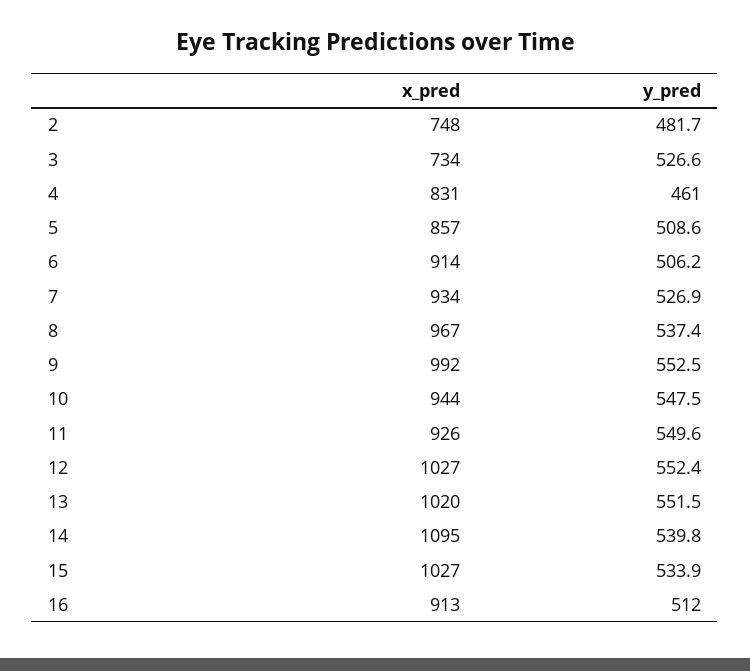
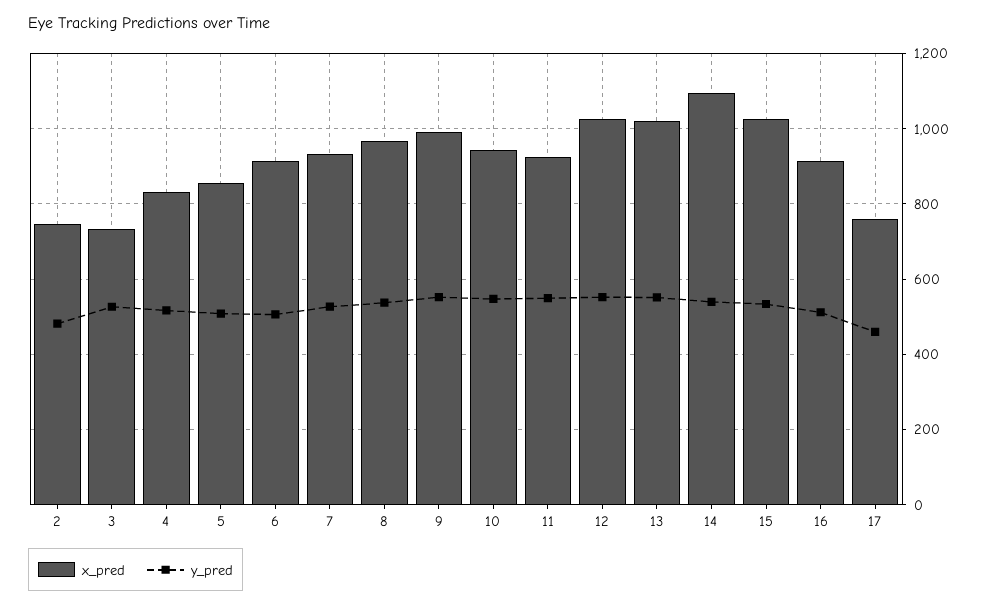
  {
    "x_pred": {
      "2": 748,
      "3": 734,
      "4": 831,
      "5": 857,
      "6": 914,
      "7": 934,
      "8": 967,
      "9": 992,
      "10": 944,
      "11": 926,
      "12": 1027,
      "13": 1020,
      "14": 1095,
      "15": 1027,
-     "16": 913
+     "16": 913,
+     "17": 760
    },
    "y_pred": {
      "2": 481.7,
      "3": 526.6,
-     "4": 461,
+     "4": 520,
      "5": 508.6,
      "6": 506.2,
      "7": 526.9,
      "8": 537.4,
      "9": 552.5,
      "10": 547.5,
      "11": 549.6,
      "12": 552.4,
      "13": 551.5,
      "14": 539.8,
      "15": 533.9,
-     "16": 512
+     "16": 512,
+     "17": 460
    }
  }

